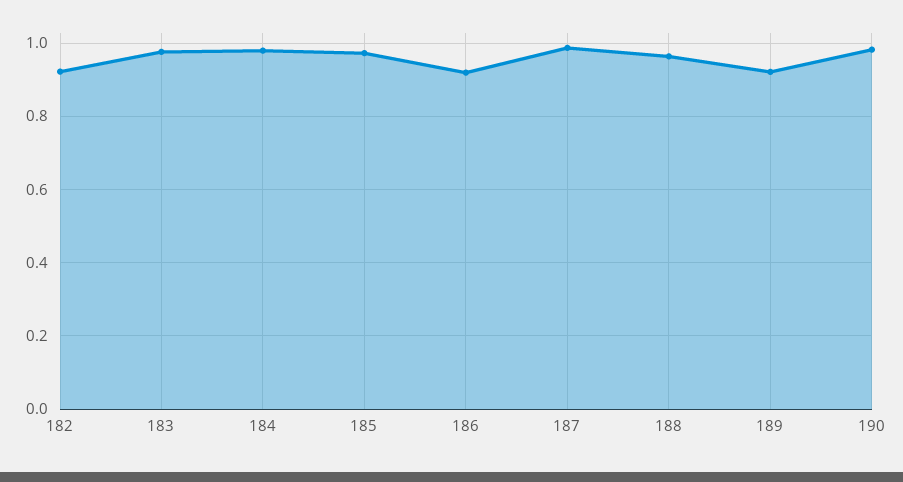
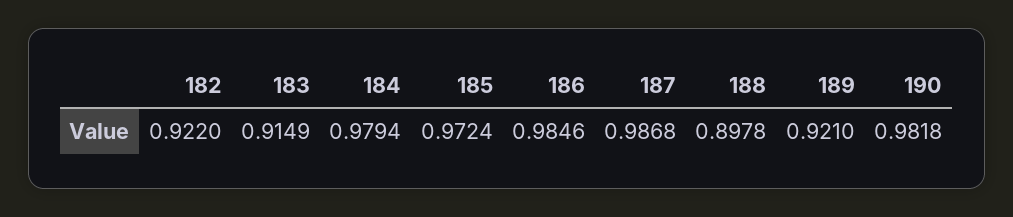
  {
    "182": 0.922,
-   "183": 0.98,
+   "183": 0.9149,
    "184": 0.9794,
    "185": 0.9724,
-   "186": 0.92,
+   "186": 0.9846,
    "187": 0.9868,
-   "188": 0.96,
+   "188": 0.8978,
    "189": 0.921,
    "190": 0.9818
  }

